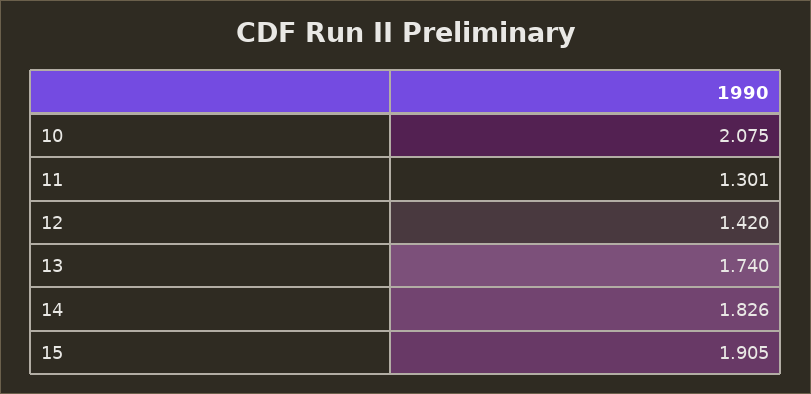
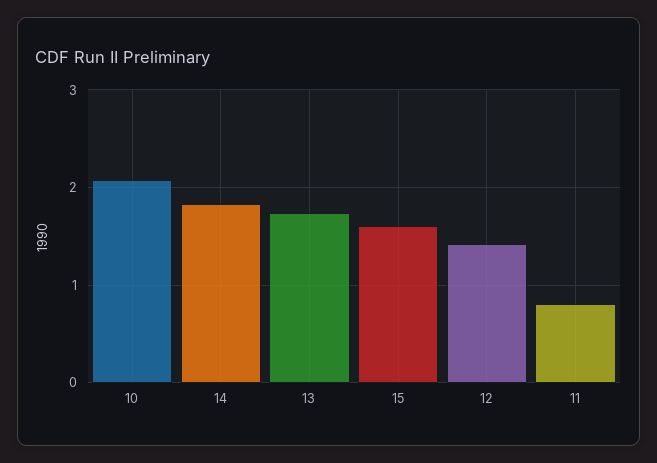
  {
    "10": 2.075,
-   "11": 1.301,
+   "11": 0.8,
    "12": 1.42,
    "13": 1.74,
    "14": 1.826,
-   "15": 1.905
+   "15": 1.6
  }

